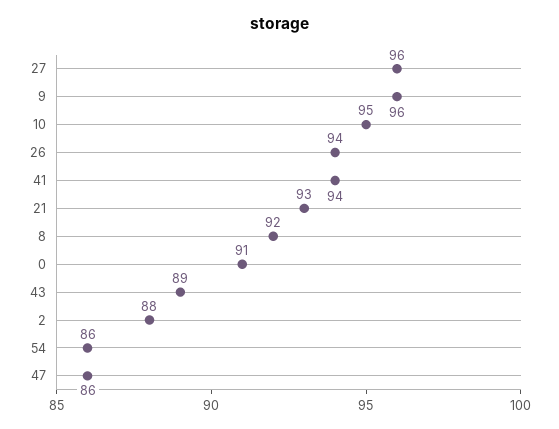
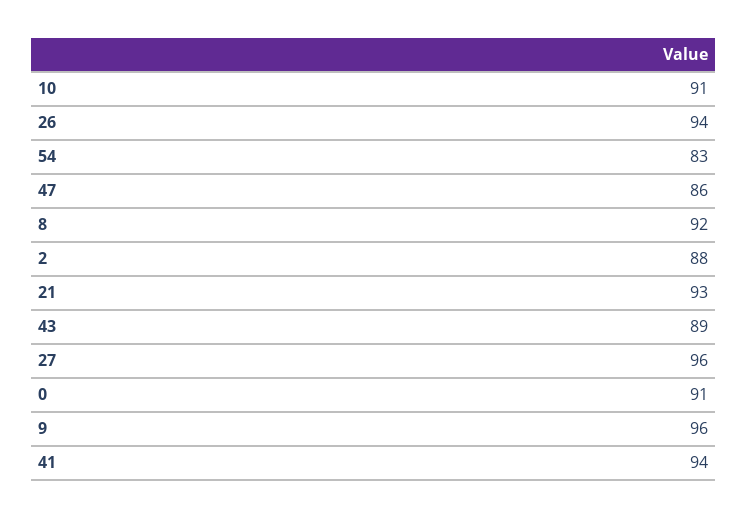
  {
    "27": 96,
    "9": 96,
-   "10": 95,
+   "10": 91,
    "26": 94,
    "41": 94,
    "21": 93,
    "8": 92,
    "0": 91,
    "43": 89,
    "2": 88,
-   "54": 86,
+   "54": 83,
    "47": 86
  }

